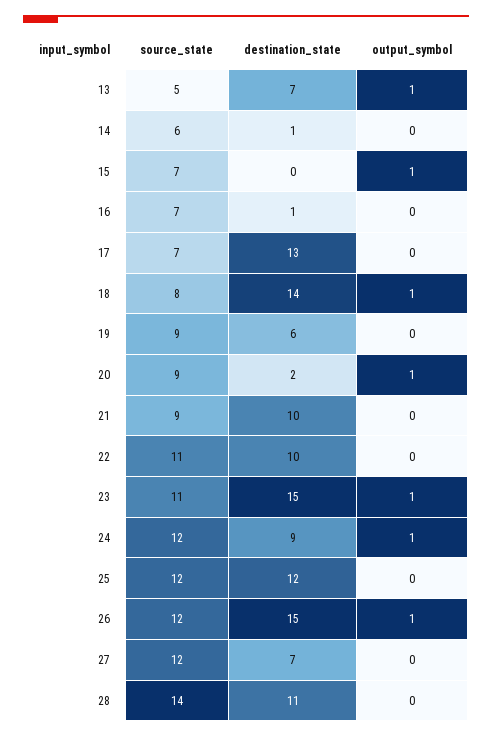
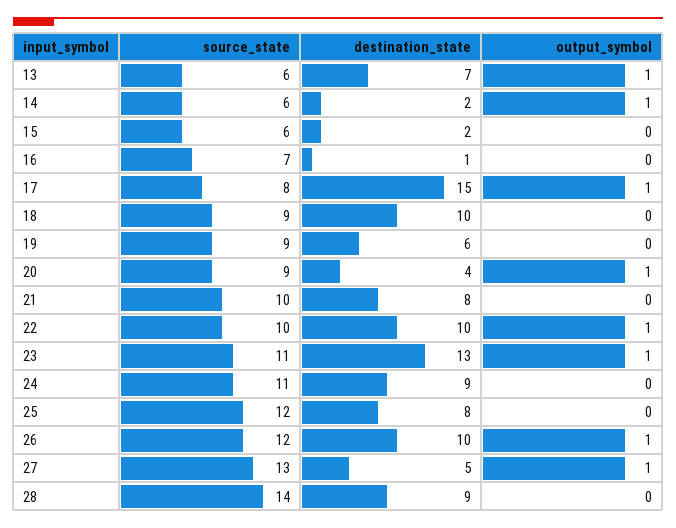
  {
    "source_state": {
-     "13": 5,
+     "13": 6,
      "14": 6,
-     "15": 7,
+     "15": 6,
      "16": 7,
-     "17": 7,
+     "17": 8,
-     "18": 8,
+     "18": 9,
      "19": 9,
      "20": 9,
-     "21": 9,
+     "21": 10,
-     "22": 11,
+     "22": 10,
      "23": 11,
-     "24": 12,
+     "24": 11,
      "25": 12,
      "26": 12,
-     "27": 12,
+     "27": 13,
      "28": 14
    },
    "destination_state": {
      "13": 7,
-     "14": 1,
+     "14": 2,
-     "15": 0,
+     "15": 2,
      "16": 1,
-     "17": 13,
+     "17": 15,
-     "18": 14,
+     "18": 10,
      "19": 6,
-     "20": 2,
+     "20": 4,
-     "21": 10,
+     "21": 8,
      "22": 10,
-     "23": 15,
+     "23": 13,
      "24": 9,
-     "25": 12,
+     "25": 8,
-     "26": 15,
+     "26": 10,
-     "27": 7,
+     "27": 5,
-     "28": 11
+     "28": 9
    },
    "output_symbol": {
      "13": 1,
-     "14": 0,
+     "14": 1,
-     "15": 1,
+     "15": 0,
      "16": 0,
-     "17": 0,
+     "17": 1,
-     "18": 1,
+     "18": 0,
      "19": 0,
      "20": 1,
      "21": 0,
-     "22": 0,
+     "22": 1,
      "23": 1,
-     "24": 1,
+     "24": 0,
      "25": 0,
      "26": 1,
-     "27": 0,
+     "27": 1,
      "28": 0
    }
  }

